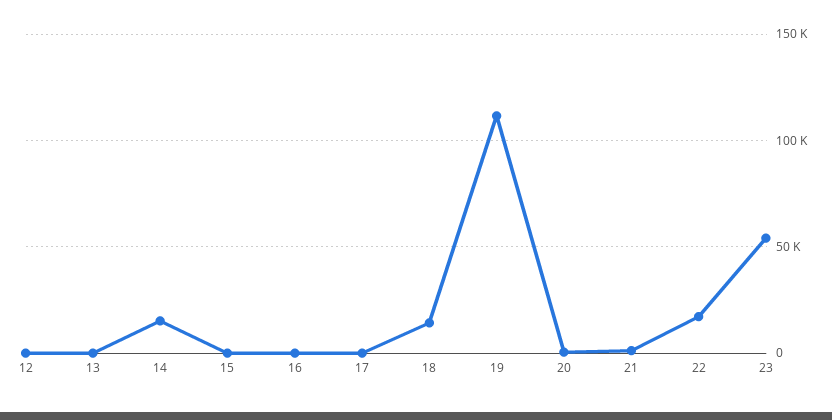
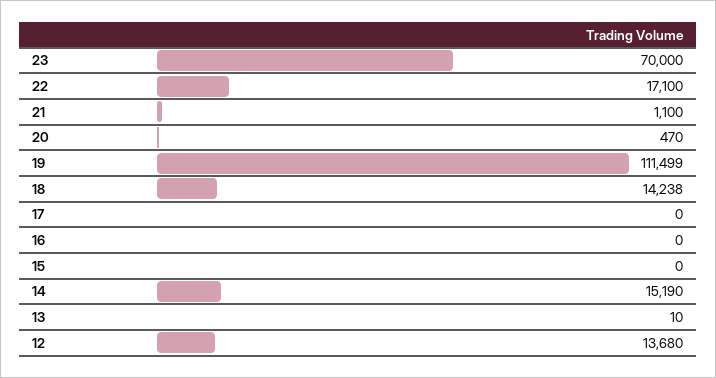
  {
-   "12": 0,
+   "12": 13680,
    "13": 10,
    "14": 15190,
    "15": 0,
    "16": 0,
    "17": 0,
    "18": 14238,
    "19": 111499,
    "20": 470,
    "21": 1100,
    "22": 17100,
-   "23": 55000
+   "23": 70000
  }

